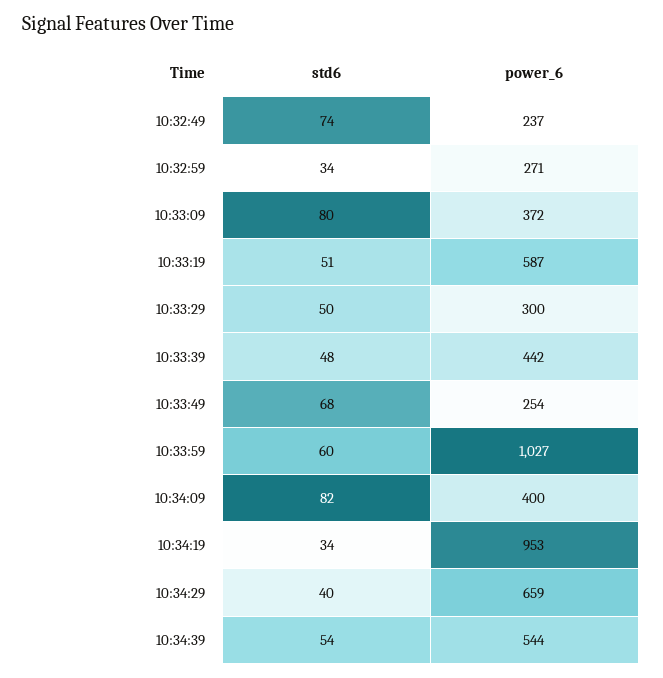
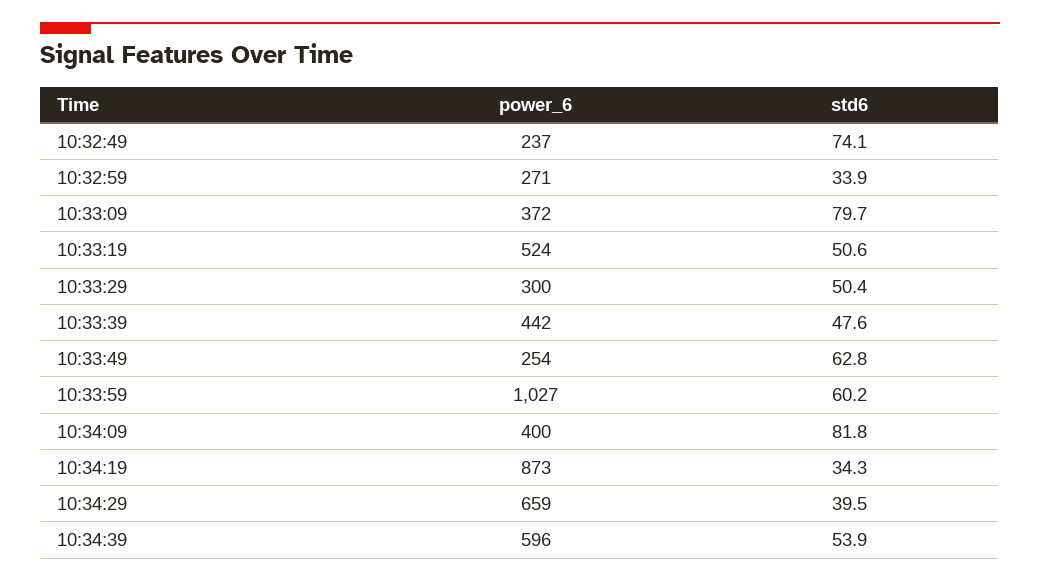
  {
    "std6": {
      "10:32:49": 74.1,
      "10:32:59": 33.9,
      "10:33:09": 79.7,
      "10:33:19": 50.6,
      "10:33:29": 50.4,
      "10:33:39": 47.6,
-     "10:33:49": 68,
+     "10:33:49": 62.8,
      "10:33:59": 60.2,
      "10:34:09": 81.8,
      "10:34:19": 34.3,
      "10:34:29": 39.5,
      "10:34:39": 53.9
    },
    "power_6": {
      "10:32:49": 237,
      "10:32:59": 271,
      "10:33:09": 372,
-     "10:33:19": 587,
+     "10:33:19": 524,
      "10:33:29": 300,
      "10:33:39": 442,
      "10:33:49": 254,
      "10:33:59": 1027,
      "10:34:09": 400,
-     "10:34:19": 953,
+     "10:34:19": 873,
      "10:34:29": 659,
-     "10:34:39": 544
+     "10:34:39": 596
    }
  }

